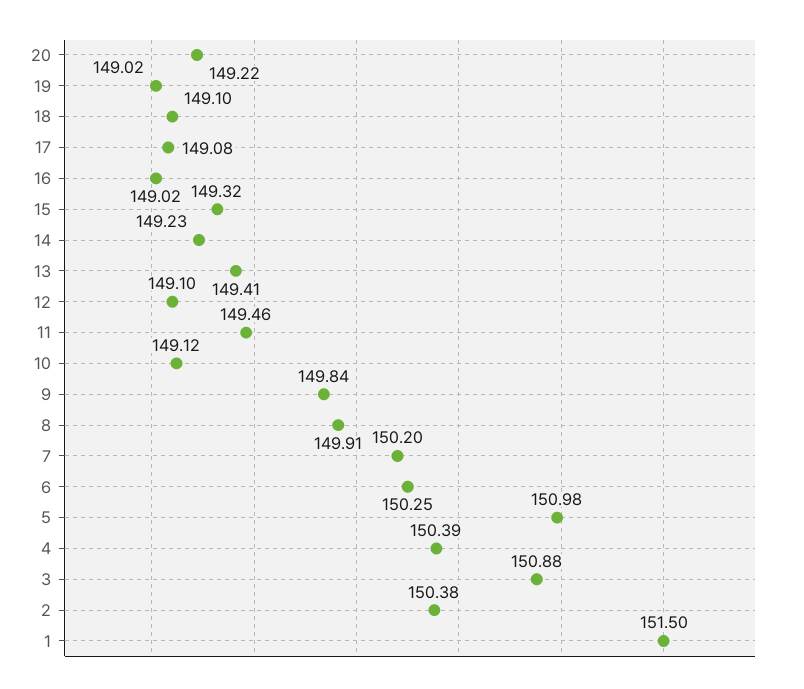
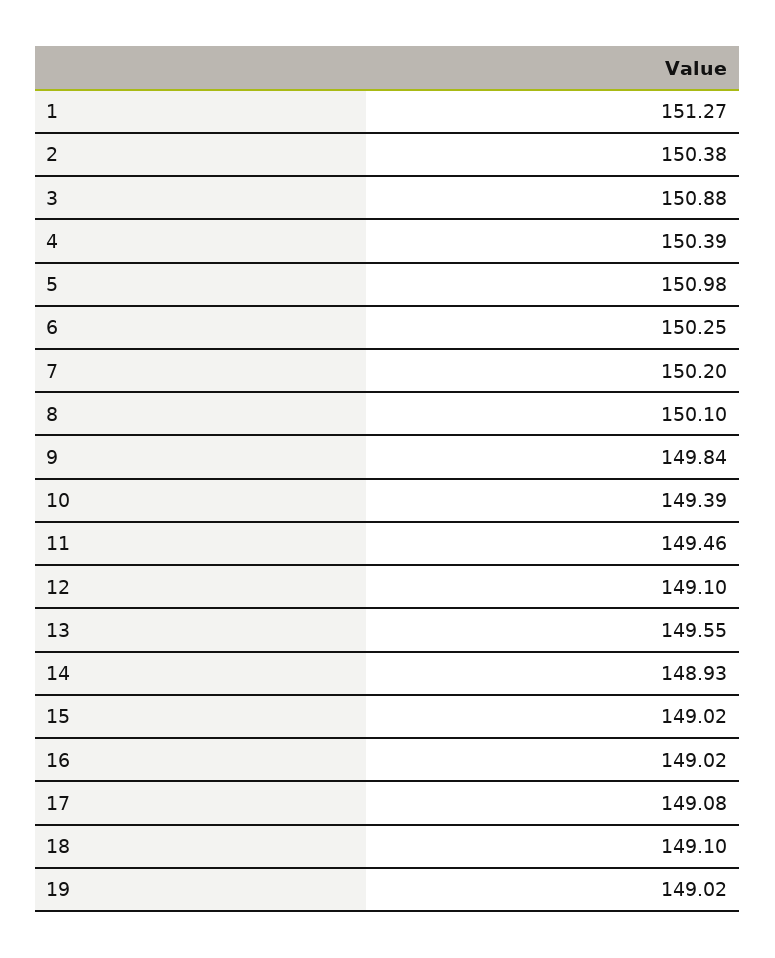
  {
-   "20": 149.22,
    "19": 149.02,
    "18": 149.1,
    "17": 149.08,
    "16": 149.02,
-   "15": 149.32,
+   "15": 149.02,
-   "14": 149.23,
+   "14": 148.93,
-   "13": 149.41,
+   "13": 149.55,
    "12": 149.1,
    "11": 149.46,
-   "10": 149.12,
+   "10": 149.39,
    "9": 149.84,
-   "8": 149.91,
+   "8": 150.1,
    "7": 150.2,
    "6": 150.25,
    "5": 150.98,
    "4": 150.39,
    "3": 150.88,
    "2": 150.38,
-   "1": 151.5
+   "1": 151.27
  }

